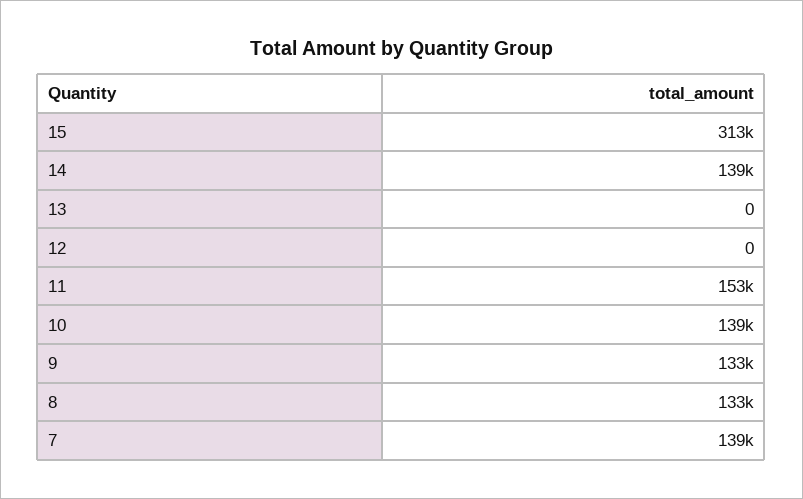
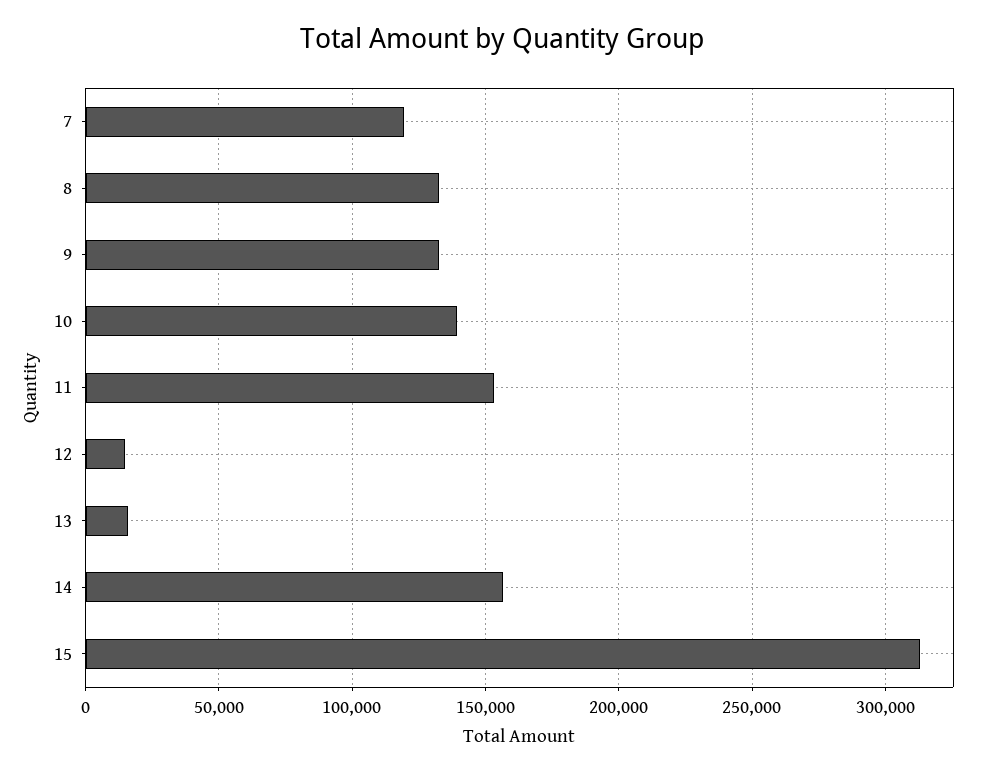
  {
    "15": 313000,
-   "14": 139000,
+   "14": 155000,
-   "13": 0,
+   "13": 15000,
-   "12": 0,
+   "12": 15000,
    "11": 153000,
    "10": 139000,
    "9": 133000,
    "8": 133000,
-   "7": 139000
+   "7": 120000
  }

